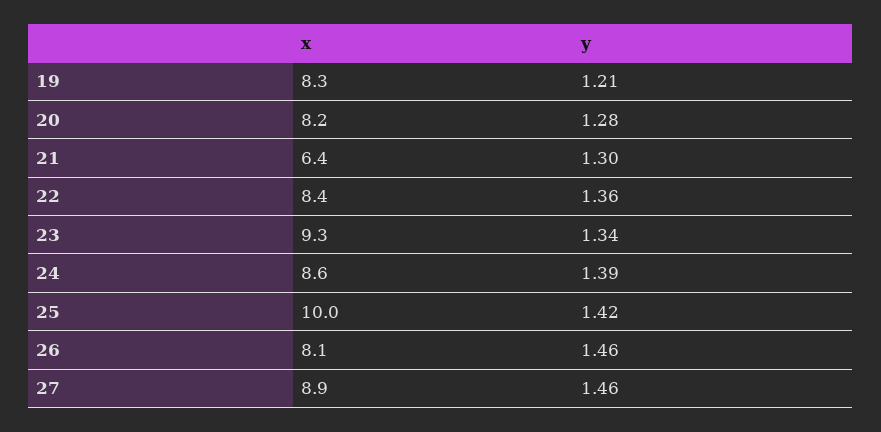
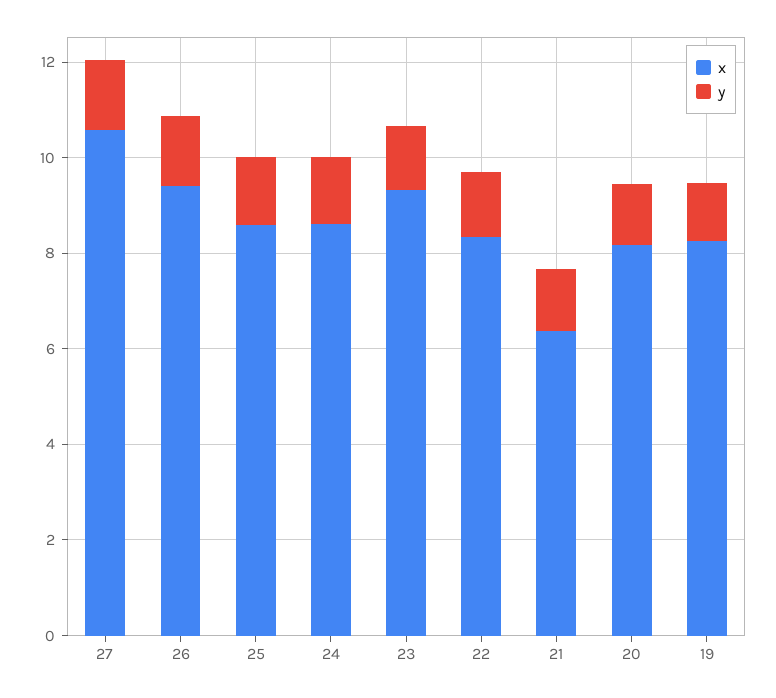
  {
    "x": {
      "19": 8.3,
      "20": 8.2,
      "21": 6.4,
      "22": 8.4,
      "23": 9.3,
      "24": 8.6,
-     "25": 10,
+     "25": 8.5,
-     "26": 8.1,
+     "26": 9.5,
-     "27": 8.9
+     "27": 10.5
    },
    "y": {
      "19": 1.21,
      "20": 1.28,
      "21": 1.3,
      "22": 1.36,
      "23": 1.34,
      "24": 1.39,
      "25": 1.42,
      "26": 1.46,
      "27": 1.46
    }
  }

